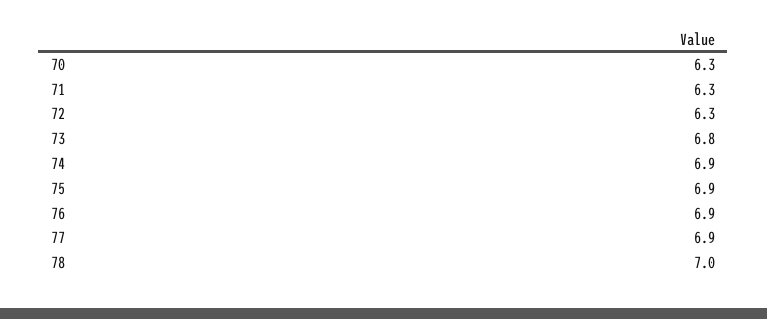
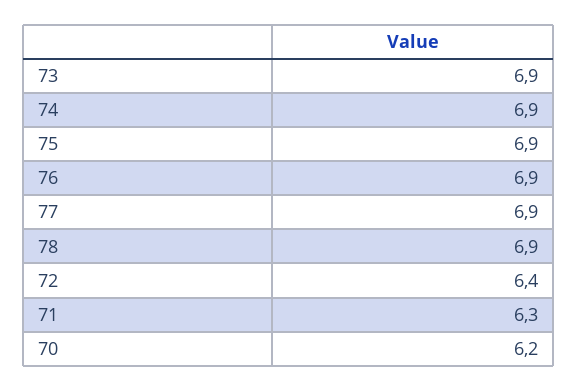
  {
-   "70": 6.3,
+   "70": 6.2,
    "71": 6.3,
-   "72": 6.3,
+   "72": 6.4,
-   "73": 6.8,
+   "73": 6.9,
    "74": 6.9,
    "75": 6.9,
    "76": 6.9,
    "77": 6.9,
-   "78": 7
+   "78": 6.9
  }

